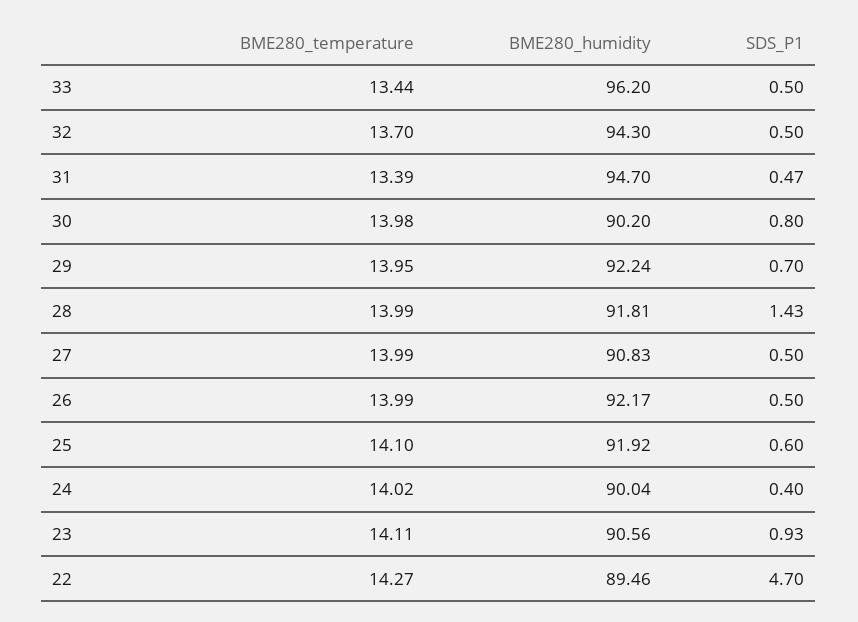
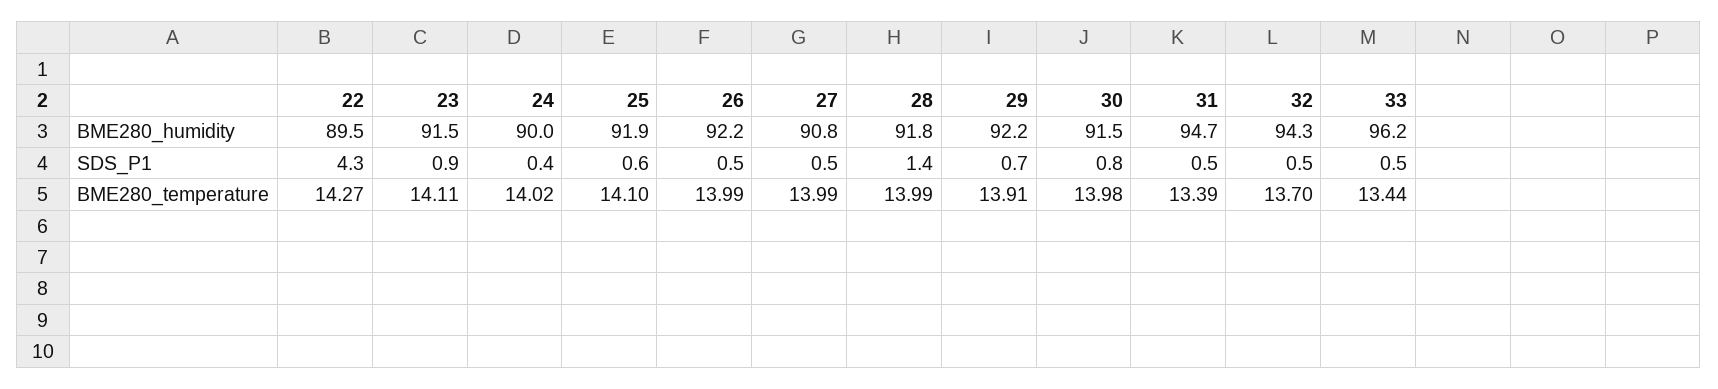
  {
    "BME280_temperature": {
      "33": 13.44,
      "32": 13.7,
      "31": 13.39,
      "30": 13.98,
-     "29": 13.95,
+     "29": 13.91,
      "28": 13.99,
      "27": 13.99,
      "26": 13.99,
      "25": 14.1,
      "24": 14.02,
      "23": 14.11,
      "22": 14.27
    },
    "BME280_humidity": {
      "33": 96.2,
      "32": 94.3,
      "31": 94.7,
-     "30": 90.2,
+     "30": 91.5,
      "29": 92.24,
      "28": 91.81,
      "27": 90.83,
      "26": 92.17,
      "25": 91.92,
      "24": 90.04,
-     "23": 90.56,
+     "23": 91.5,
      "22": 89.46
    },
    "SDS_P1": {
      "33": 0.5,
      "32": 0.5,
      "31": 0.47,
      "30": 0.8,
      "29": 0.7,
      "28": 1.43,
      "27": 0.5,
      "26": 0.5,
      "25": 0.6,
      "24": 0.4,
      "23": 0.93,
-     "22": 4.7
+     "22": 4.3
    }
  }

